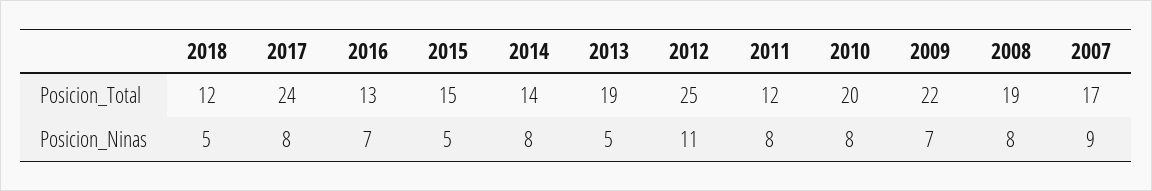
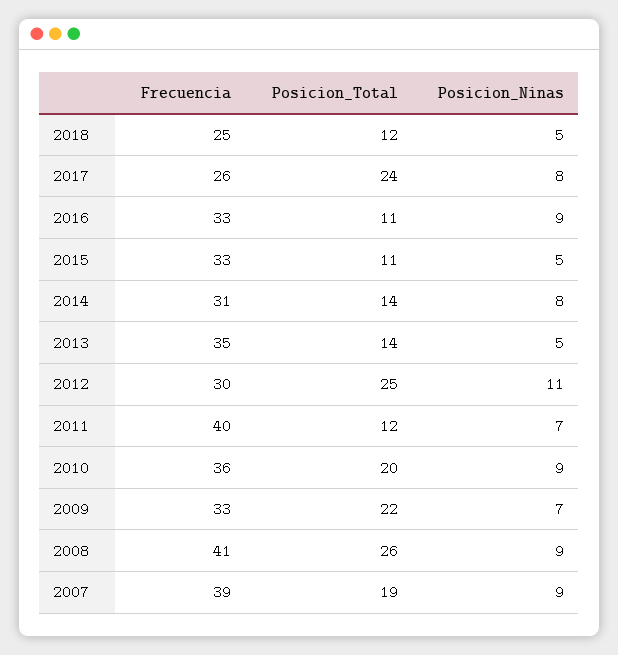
  {
    "2018": {
      "Posicion_Total": 12,
-     "Posicion_Ninas": 5
+     "Posicion_Ninas": 5,
+     "Frecuencia": 25
    },
    "2017": {
      "Posicion_Total": 24,
-     "Posicion_Ninas": 8
+     "Posicion_Ninas": 8,
+     "Frecuencia": 26
    },
    "2016": {
-     "Posicion_Total": 13,
+     "Posicion_Total": 11,
-     "Posicion_Ninas": 7
+     "Posicion_Ninas": 9,
+     "Frecuencia": 33
    },
    "2015": {
-     "Posicion_Total": 15,
+     "Posicion_Total": 11,
-     "Posicion_Ninas": 5
+     "Posicion_Ninas": 5,
+     "Frecuencia": 33
    },
    "2014": {
      "Posicion_Total": 14,
-     "Posicion_Ninas": 8
+     "Posicion_Ninas": 8,
+     "Frecuencia": 31
    },
    "2013": {
-     "Posicion_Total": 19,
+     "Posicion_Total": 14,
-     "Posicion_Ninas": 5
+     "Posicion_Ninas": 5,
+     "Frecuencia": 35
    },
    "2012": {
      "Posicion_Total": 25,
-     "Posicion_Ninas": 11
+     "Posicion_Ninas": 11,
+     "Frecuencia": 30
    },
    "2011": {
      "Posicion_Total": 12,
-     "Posicion_Ninas": 8
+     "Posicion_Ninas": 7,
+     "Frecuencia": 40
    },
    "2010": {
      "Posicion_Total": 20,
-     "Posicion_Ninas": 8
+     "Posicion_Ninas": 9,
+     "Frecuencia": 36
    },
    "2009": {
      "Posicion_Total": 22,
-     "Posicion_Ninas": 7
+     "Posicion_Ninas": 7,
+     "Frecuencia": 33
    },
    "2008": {
-     "Posicion_Total": 19,
+     "Posicion_Total": 26,
-     "Posicion_Ninas": 8
+     "Posicion_Ninas": 9,
+     "Frecuencia": 41
    },
    "2007": {
-     "Posicion_Total": 17,
+     "Posicion_Total": 19,
-     "Posicion_Ninas": 9
+     "Posicion_Ninas": 9,
+     "Frecuencia": 39
    }
  }

